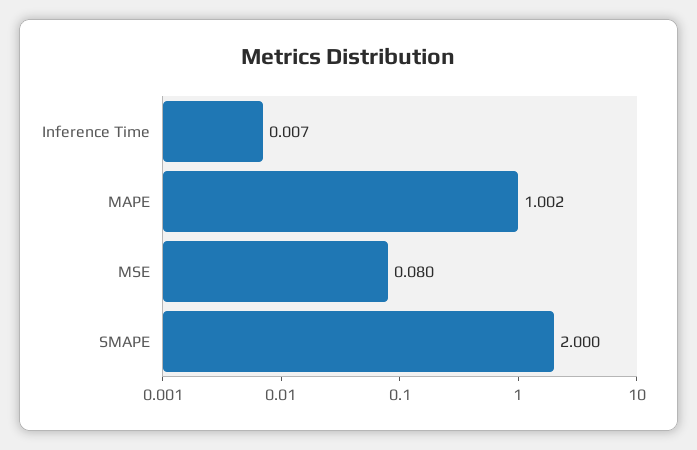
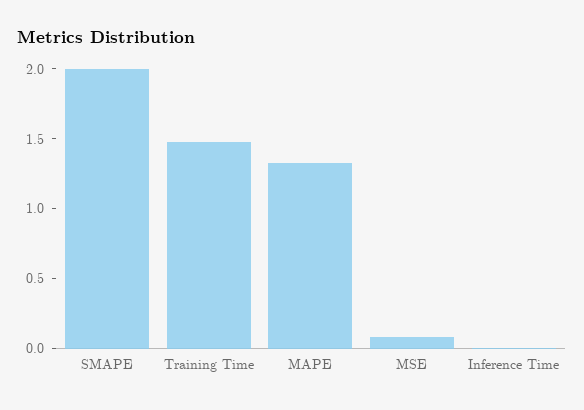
  {
    "Inference Time": 0.007,
-   "MAPE": 1.002,
+   "MAPE": 1.3,
    "MSE": 0.08,
-   "SMAPE": 2
+   "SMAPE": 2,
+   "Training Time": 1.5
  }

